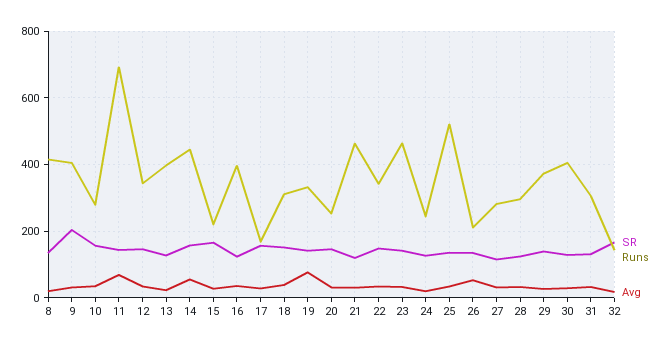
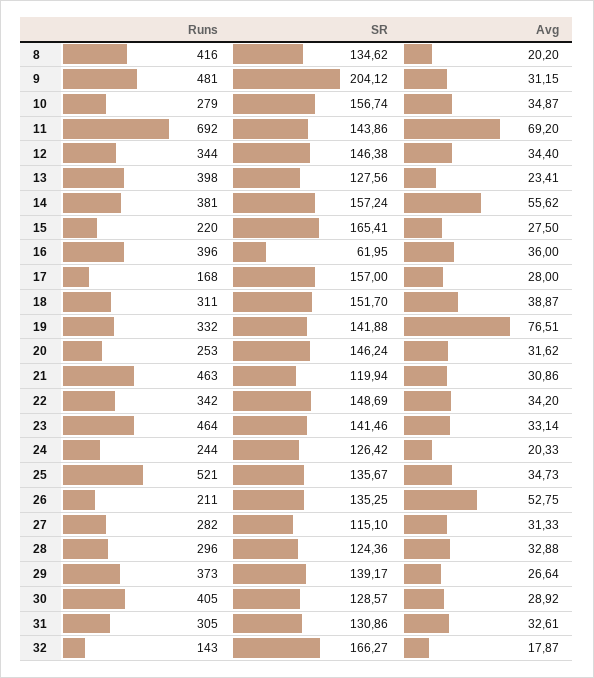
  {
    "SR": {
      "8": 134.62,
      "9": 204.12,
      "10": 156.74,
      "11": 143.86,
      "12": 146.38,
      "13": 127.56,
      "14": 157.24,
      "15": 165.41,
-     "16": 120,
+     "16": 61.95,
      "17": 157,
      "18": 151.7,
      "19": 141.88,
      "20": 146.24,
      "21": 119.94,
      "22": 148.69,
      "23": 141.46,
      "24": 126.42,
      "25": 135.67,
      "26": 135.25,
      "27": 115.1,
      "28": 124.36,
      "29": 139.17,
      "30": 128.57,
      "31": 130.86,
      "32": 166.27
    },
    "Runs": {
      "8": 416,
-     "9": 400,
+     "9": 481,
      "10": 279,
      "11": 692,
      "12": 344,
      "13": 398,
-     "14": 440,
+     "14": 381,
      "15": 220,
      "16": 396,
      "17": 168,
      "18": 311,
      "19": 332,
      "20": 253,
      "21": 463,
      "22": 342,
      "23": 464,
      "24": 244,
      "25": 521,
      "26": 211,
      "27": 282,
      "28": 296,
      "29": 373,
      "30": 405,
      "31": 305,
      "32": 143
    },
    "Avg": {
      "8": 20.2,
      "9": 31.15,
      "10": 34.87,
      "11": 69.2,
      "12": 34.4,
      "13": 23.41,
      "14": 55.62,
      "15": 27.5,
      "16": 36,
      "17": 28,
      "18": 38.87,
      "19": 76.51,
      "20": 31.62,
      "21": 30.86,
      "22": 34.2,
      "23": 33.14,
      "24": 20.33,
      "25": 34.73,
      "26": 52.75,
      "27": 31.33,
      "28": 32.88,
      "29": 26.64,
      "30": 28.92,
      "31": 32.61,
      "32": 17.87
    }
  }

